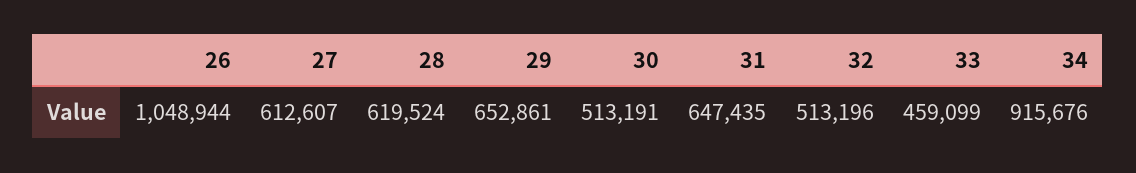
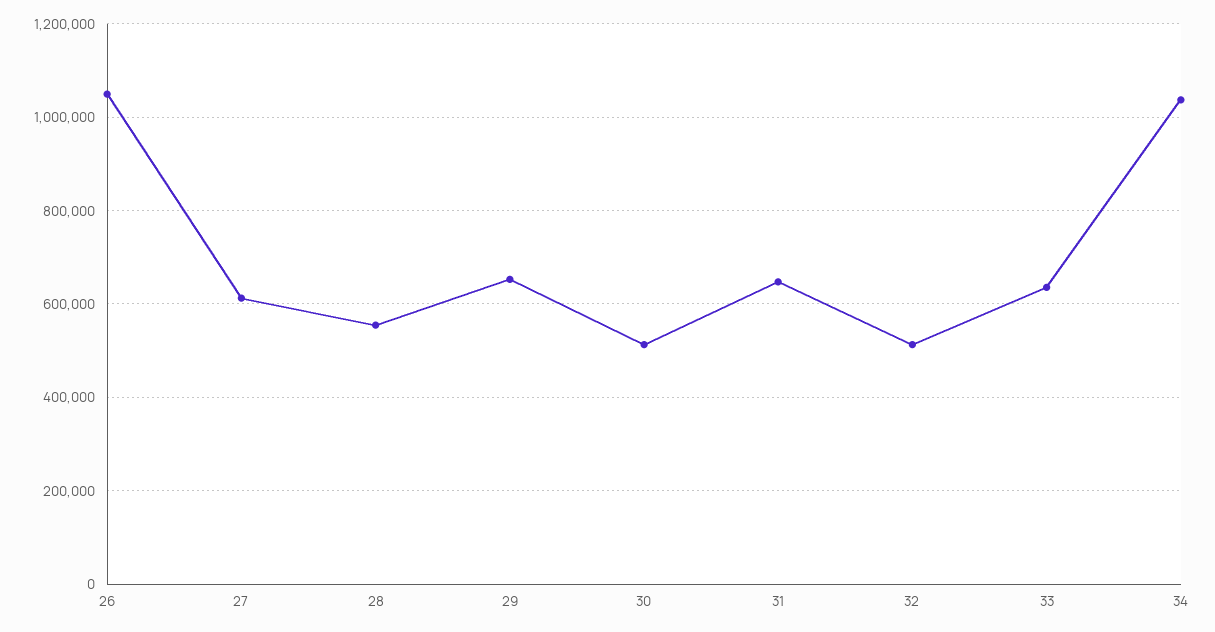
  {
    "26": 1048944,
    "27": 612607,
-   "28": 619524,
+   "28": 560000,
    "29": 652861,
    "30": 513191,
    "31": 647435,
    "32": 513196,
-   "33": 459099,
+   "33": 640000,
-   "34": 915676
+   "34": 1040000
  }

